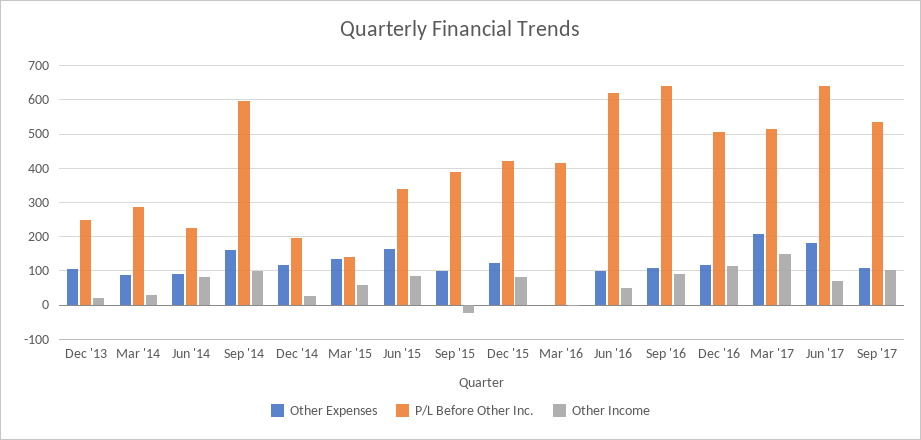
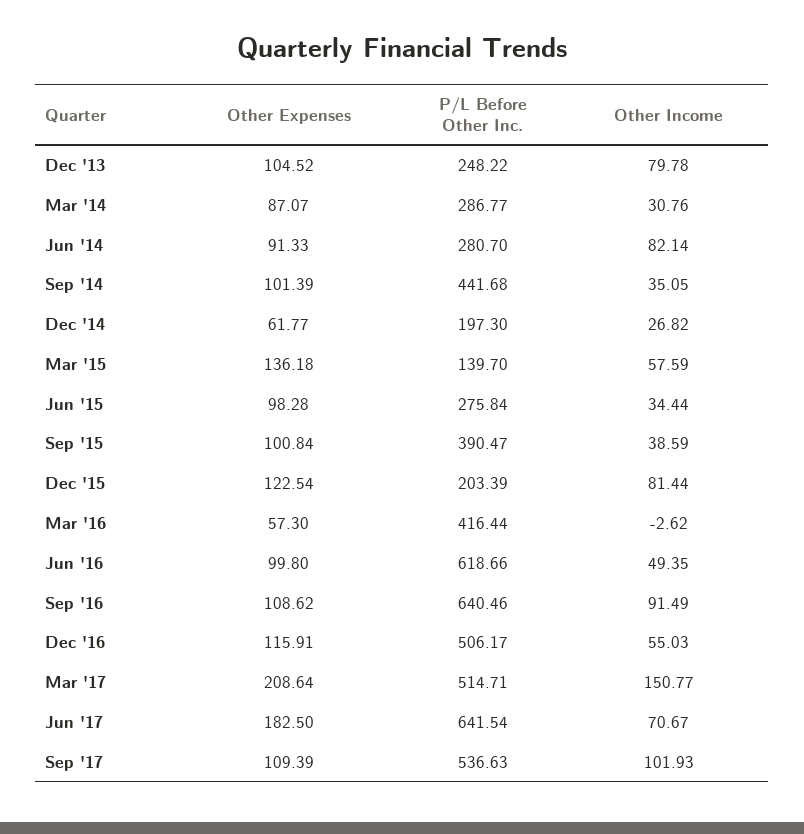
  {
    "Other Expenses": {
      "Dec '13": 104.52,
      "Mar '14": 87.07,
      "Jun '14": 91.33,
-     "Sep '14": 160,
+     "Sep '14": 101.39,
-     "Dec '14": 120,
+     "Dec '14": 61.77,
      "Mar '15": 136.18,
-     "Jun '15": 160,
+     "Jun '15": 98.28,
      "Sep '15": 100.84,
      "Dec '15": 122.54,
-     "Mar '16": 0,
+     "Mar '16": 57.3,
      "Jun '16": 99.8,
      "Sep '16": 108.62,
      "Dec '16": 115.91,
      "Mar '17": 208.64,
      "Jun '17": 182.5,
      "Sep '17": 109.39
    },
    "P/L Before Other Inc.": {
      "Dec '13": 248.22,
      "Mar '14": 286.77,
-     "Jun '14": 220,
+     "Jun '14": 280.7,
-     "Sep '14": 600,
+     "Sep '14": 441.68,
      "Dec '14": 197.3,
      "Mar '15": 139.7,
-     "Jun '15": 340,
+     "Jun '15": 275.84,
      "Sep '15": 390.47,
-     "Dec '15": 420,
+     "Dec '15": 203.39,
      "Mar '16": 416.44,
      "Jun '16": 618.66,
      "Sep '16": 640.46,
      "Dec '16": 506.17,
      "Mar '17": 514.71,
      "Jun '17": 641.54,
      "Sep '17": 536.63
    },
    "Other Income": {
-     "Dec '13": 20,
+     "Dec '13": 79.78,
      "Mar '14": 30.76,
      "Jun '14": 82.14,
-     "Sep '14": 100,
+     "Sep '14": 35.05,
      "Dec '14": 26.82,
      "Mar '15": 57.59,
-     "Jun '15": 80,
+     "Jun '15": 34.44,
-     "Sep '15": -20,
+     "Sep '15": 38.59,
      "Dec '15": 81.44,
      "Mar '16": -2.62,
      "Jun '16": 49.35,
      "Sep '16": 91.49,
-     "Dec '16": 120,
+     "Dec '16": 55.03,
      "Mar '17": 150.77,
      "Jun '17": 70.67,
      "Sep '17": 101.93
    }
  }

